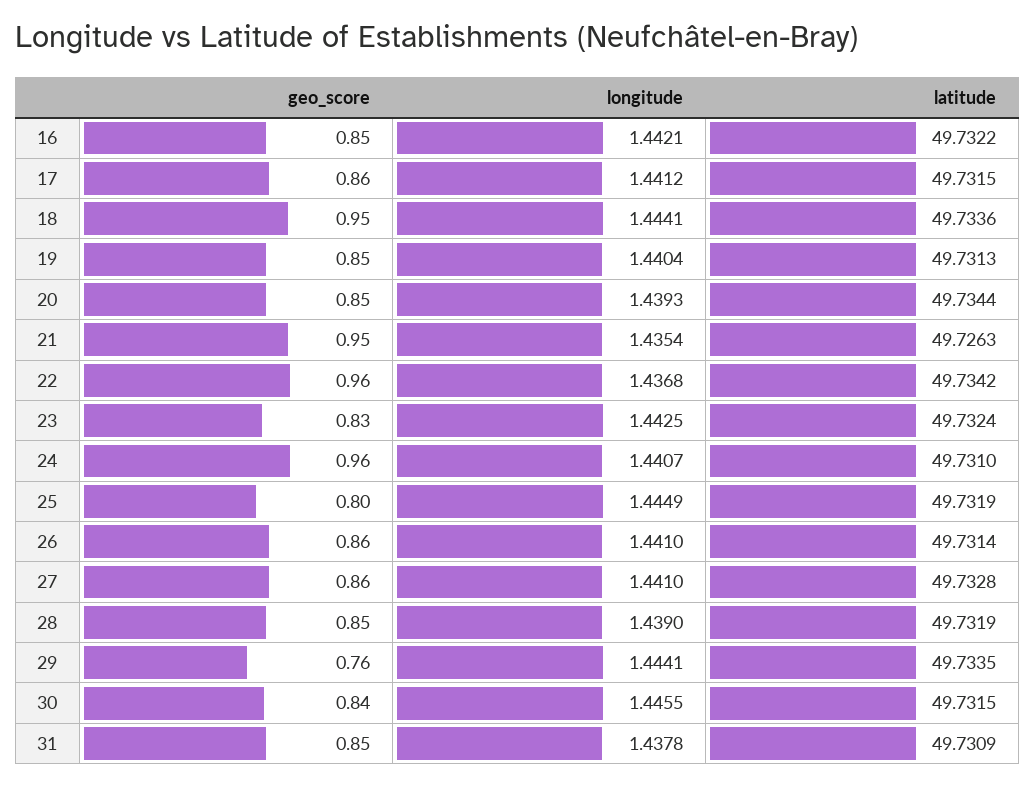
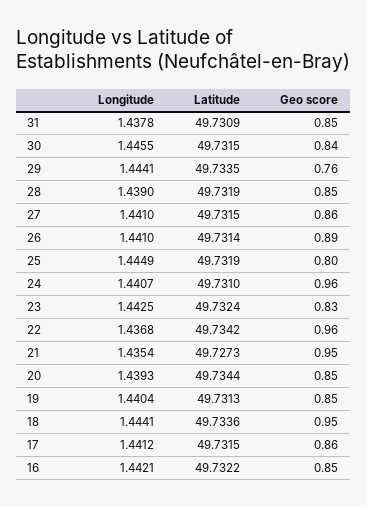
  {
    "geo_score": {
      "16": 0.85,
      "17": 0.86,
      "18": 0.95,
      "19": 0.85,
      "20": 0.85,
      "21": 0.95,
      "22": 0.96,
      "23": 0.83,
      "24": 0.96,
      "25": 0.8,
-     "26": 0.86,
+     "26": 0.89,
      "27": 0.86,
      "28": 0.85,
      "29": 0.76,
      "30": 0.84,
      "31": 0.85
    },
    "longitude": {
      "16": 1.4421,
      "17": 1.4412,
      "18": 1.4441,
      "19": 1.4404,
      "20": 1.4393,
      "21": 1.4354,
      "22": 1.4368,
      "23": 1.4425,
      "24": 1.4407,
      "25": 1.4449,
      "26": 1.441,
      "27": 1.441,
      "28": 1.439,
      "29": 1.4441,
      "30": 1.4455,
      "31": 1.4378
    },
    "latitude": {
      "16": 49.7322,
      "17": 49.7315,
      "18": 49.7336,
      "19": 49.7313,
      "20": 49.7344,
-     "21": 49.7263,
+     "21": 49.7273,
      "22": 49.7342,
      "23": 49.7324,
      "24": 49.731,
      "25": 49.7319,
      "26": 49.7314,
-     "27": 49.7328,
+     "27": 49.7315,
      "28": 49.7319,
      "29": 49.7335,
      "30": 49.7315,
      "31": 49.7309
    }
  }

